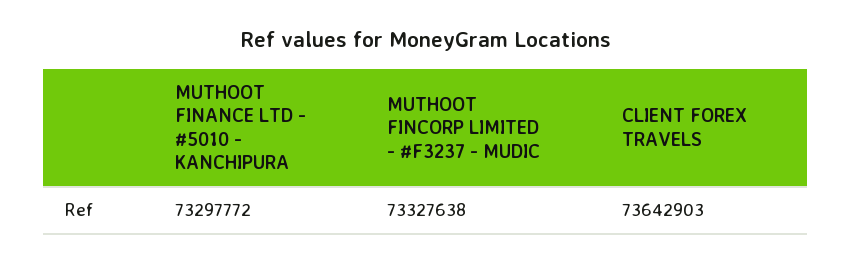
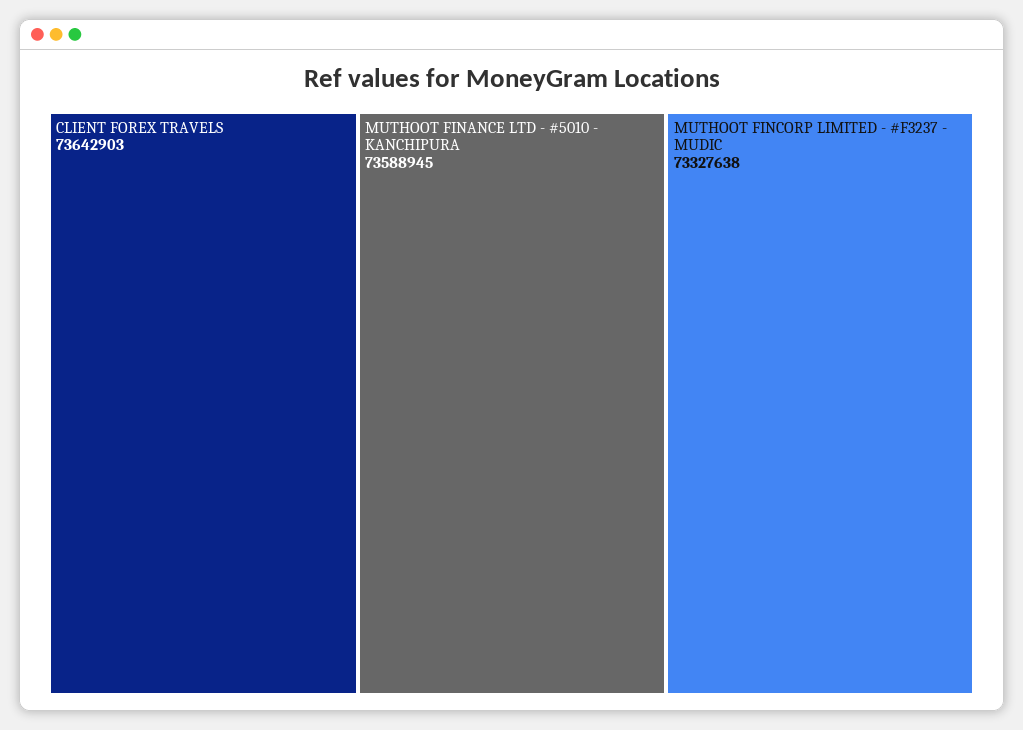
  {
-   "MUTHOOT FINANCE LTD - #5010 - KANCHIPURA": 73297772,
+   "MUTHOOT FINANCE LTD - #5010 - KANCHIPURA": 73588945,
    "MUTHOOT FINCORP LIMITED - #F3237 - MUDIC": 73327638,
    "CLIENT FOREX TRAVELS": 73642903
  }

